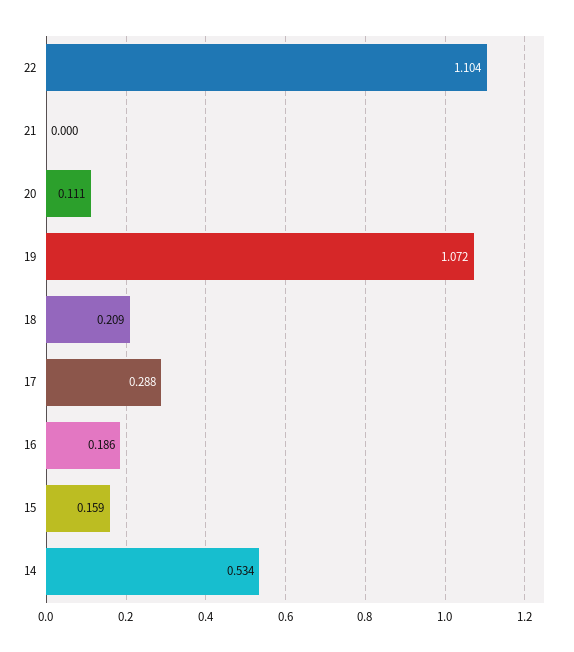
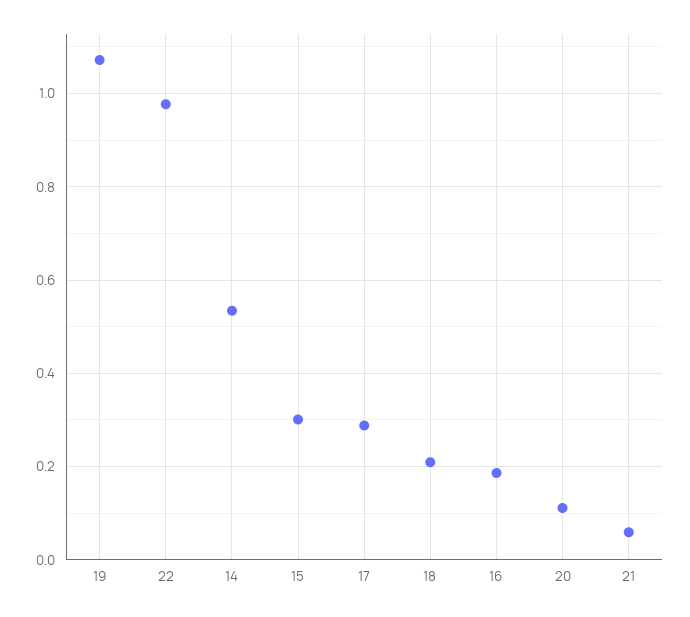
  {
-   "22": 1.104,
+   "22": 0.98,
-   "21": 0,
+   "21": 0.06,
    "20": 0.111,
    "19": 1.072,
    "18": 0.209,
    "17": 0.288,
    "16": 0.186,
-   "15": 0.159,
+   "15": 0.3,
    "14": 0.534
  }

